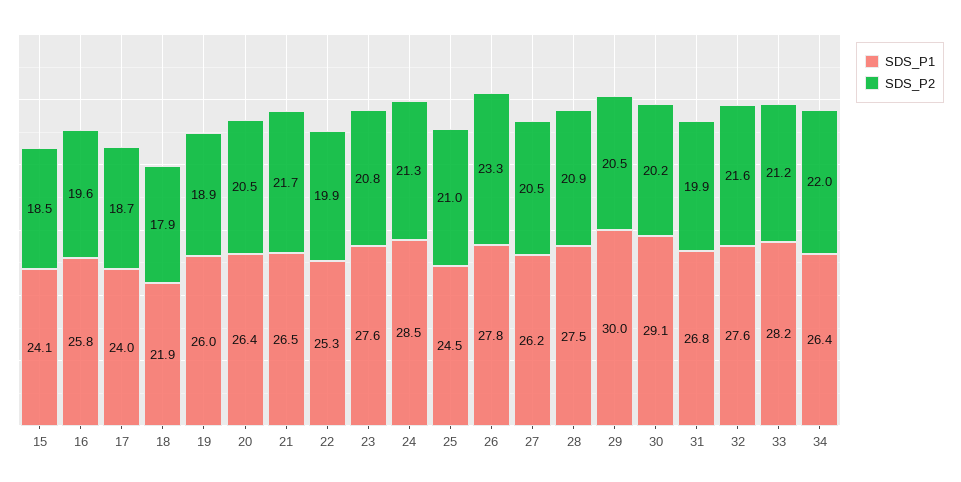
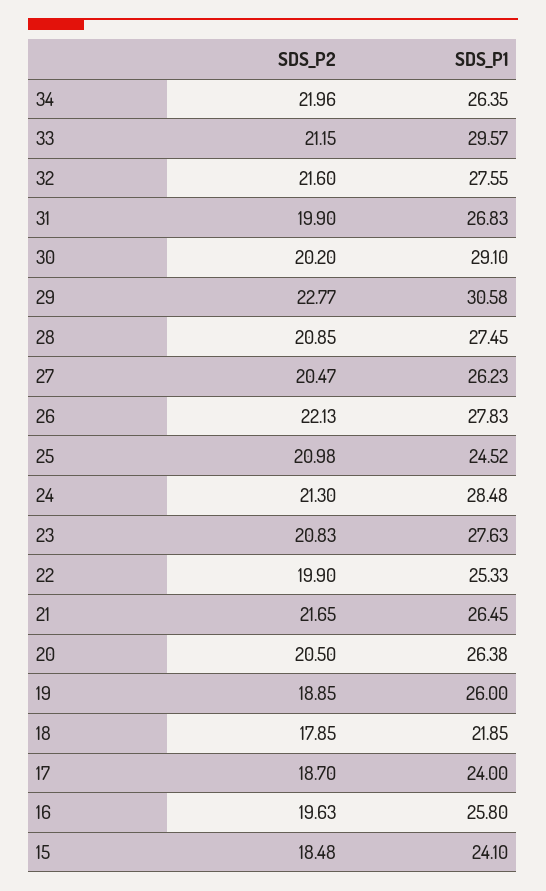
  {
    "SDS_P1": {
      "15": 24.1,
      "16": 25.8,
      "17": 24,
      "18": 21.85,
      "19": 26,
      "20": 26.38,
      "21": 26.45,
      "22": 25.33,
      "23": 27.63,
      "24": 28.48,
      "25": 24.52,
      "26": 27.83,
      "27": 26.23,
      "28": 27.45,
-     "29": 30,
+     "29": 30.58,
      "30": 29.1,
      "31": 26.83,
      "32": 27.55,
-     "33": 28.2,
+     "33": 29.57,
      "34": 26.35
    },
    "SDS_P2": {
      "15": 18.48,
      "16": 19.63,
      "17": 18.7,
      "18": 17.85,
      "19": 18.85,
      "20": 20.5,
      "21": 21.65,
      "22": 19.9,
      "23": 20.83,
      "24": 21.3,
      "25": 20.98,
-     "26": 23.3,
+     "26": 22.13,
      "27": 20.47,
      "28": 20.85,
-     "29": 20.5,
+     "29": 22.77,
      "30": 20.2,
      "31": 19.9,
      "32": 21.6,
      "33": 21.15,
      "34": 21.96
    }
  }

